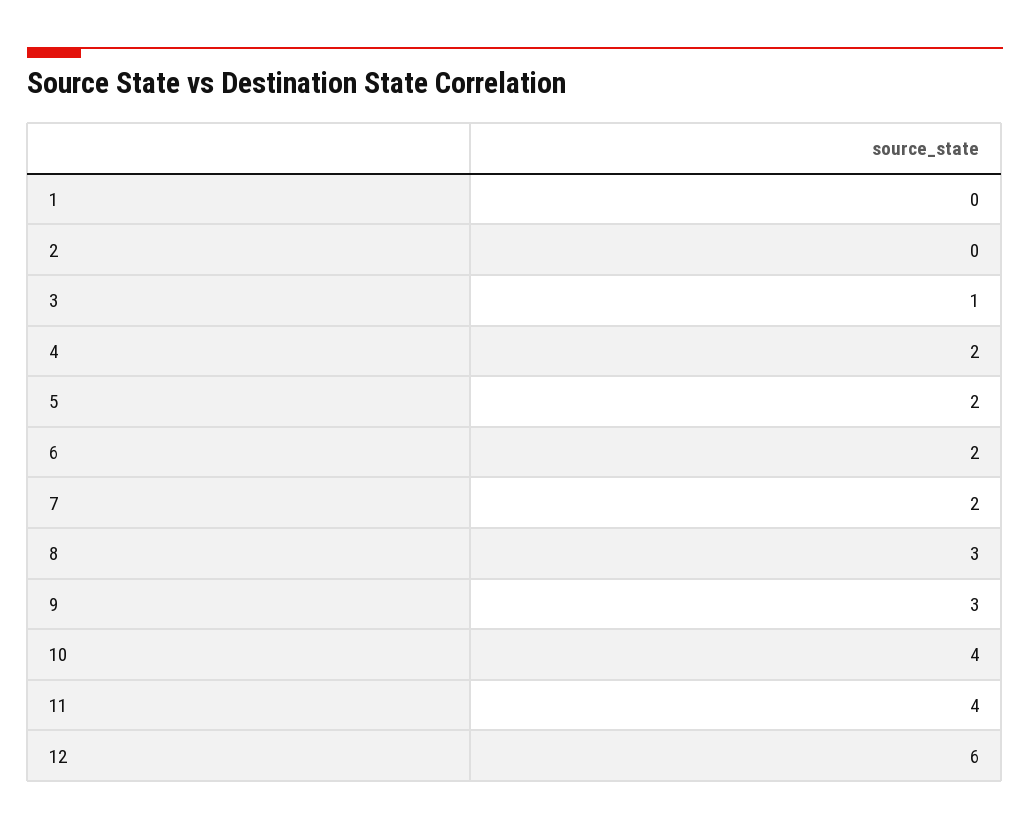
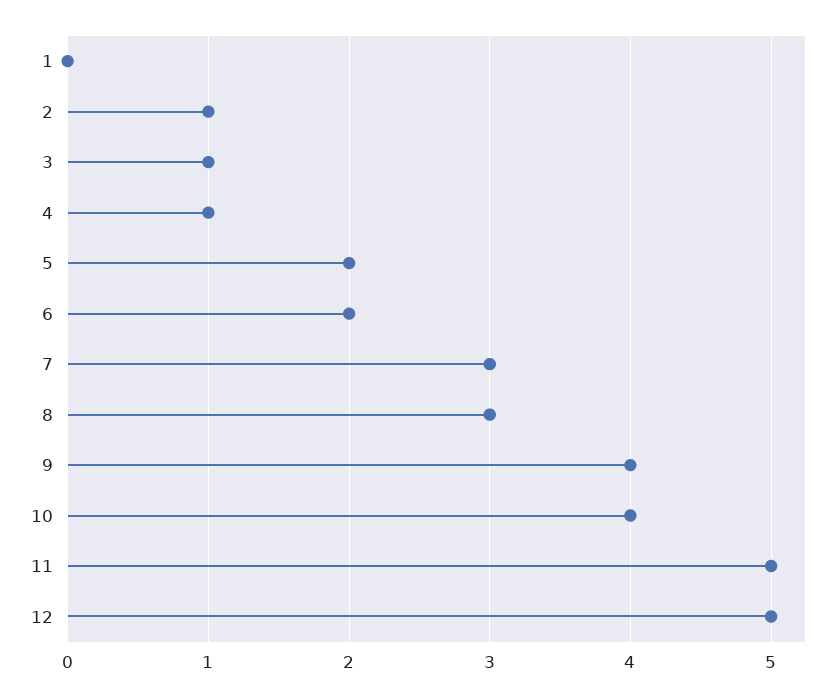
  {
    "1": 0,
-   "2": 0,
+   "2": 1,
    "3": 1,
-   "4": 2,
+   "4": 1,
    "5": 2,
    "6": 2,
-   "7": 2,
+   "7": 3,
    "8": 3,
-   "9": 3,
+   "9": 4,
    "10": 4,
-   "11": 4,
+   "11": 5,
-   "12": 6
+   "12": 5
  }

